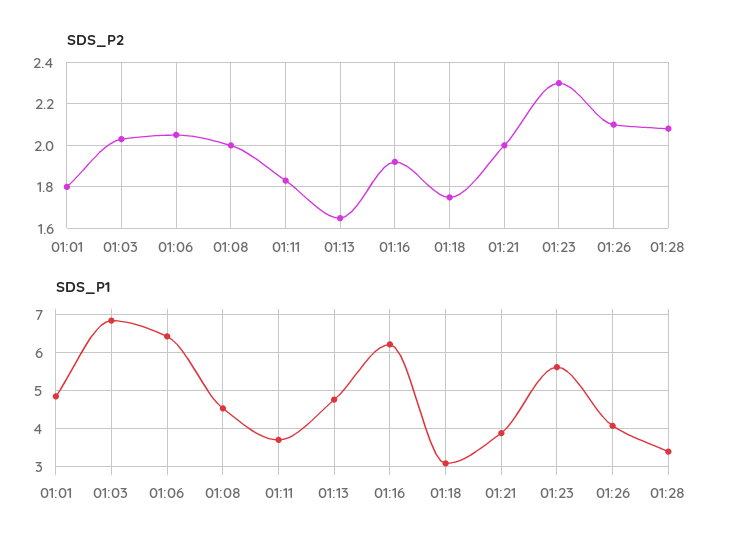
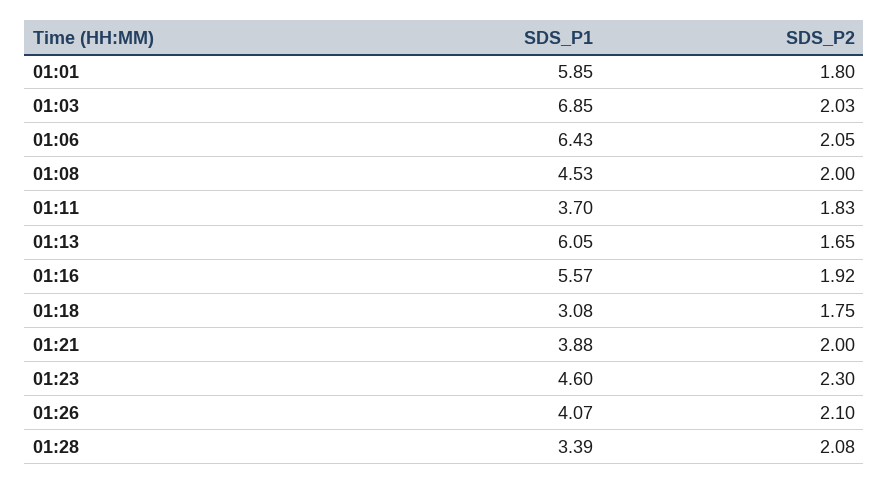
  {
    "SDS_P2": {
      "01:01": 1.8,
      "01:03": 2.03,
      "01:06": 2.05,
      "01:08": 2,
      "01:11": 1.83,
      "01:13": 1.65,
      "01:16": 1.92,
      "01:18": 1.75,
      "01:21": 2,
      "01:23": 2.3,
      "01:26": 2.1,
      "01:28": 2.08
    },
    "SDS_P1": {
-     "01:01": 4.8,
+     "01:01": 5.85,
      "01:03": 6.85,
      "01:06": 6.43,
      "01:08": 4.53,
      "01:11": 3.7,
-     "01:13": 4.8,
+     "01:13": 6.05,
-     "01:16": 6.2,
+     "01:16": 5.57,
      "01:18": 3.08,
      "01:21": 3.88,
-     "01:23": 5.6,
+     "01:23": 4.6,
      "01:26": 4.07,
      "01:28": 3.39
    }
  }

